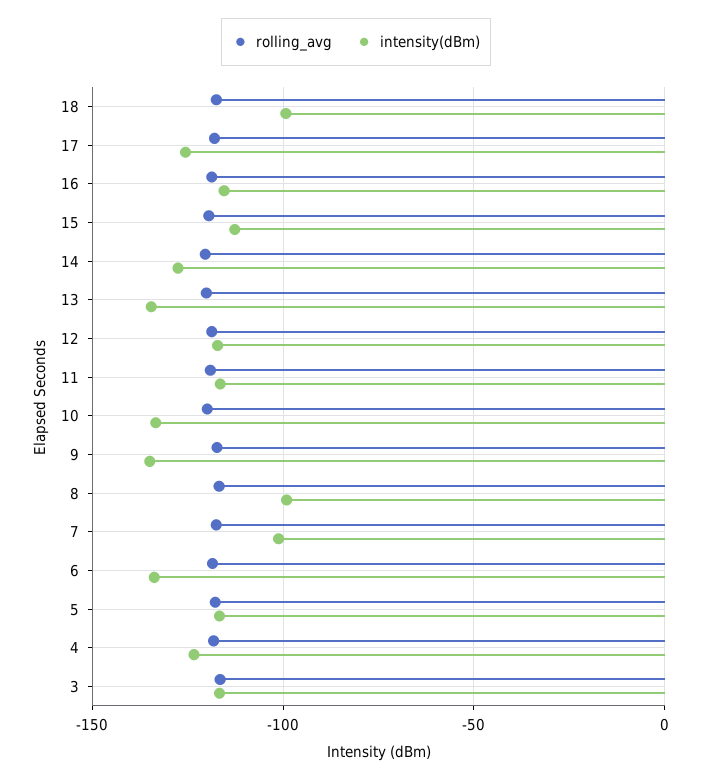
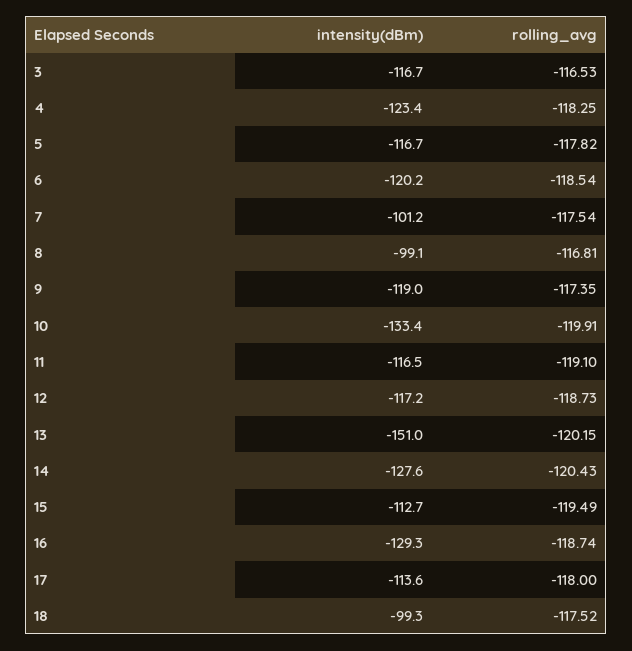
  {
    "rolling_avg": {
      "18": -117.52,
      "17": -118,
      "16": -118.74,
      "15": -119.49,
      "14": -120.43,
      "13": -120.15,
      "12": -118.73,
      "11": -119.1,
      "10": -119.91,
      "9": -117.35,
      "8": -116.81,
      "7": -117.54,
      "6": -118.54,
      "5": -117.82,
      "4": -118.25,
      "3": -116.53
    },
    "intensity(dBm)": {
      "18": -99.3,
-     "17": -125,
+     "17": -113.6,
-     "16": -115,
+     "16": -129.3,
      "15": -112.7,
      "14": -127.6,
-     "13": -135,
+     "13": -151,
      "12": -117.2,
      "11": -116.5,
      "10": -133.4,
-     "9": -135,
+     "9": -119,
      "8": -99.1,
      "7": -101.2,
-     "6": -135,
+     "6": -120.2,
      "5": -116.7,
      "4": -123.4,
      "3": -116.7
    }
  }

